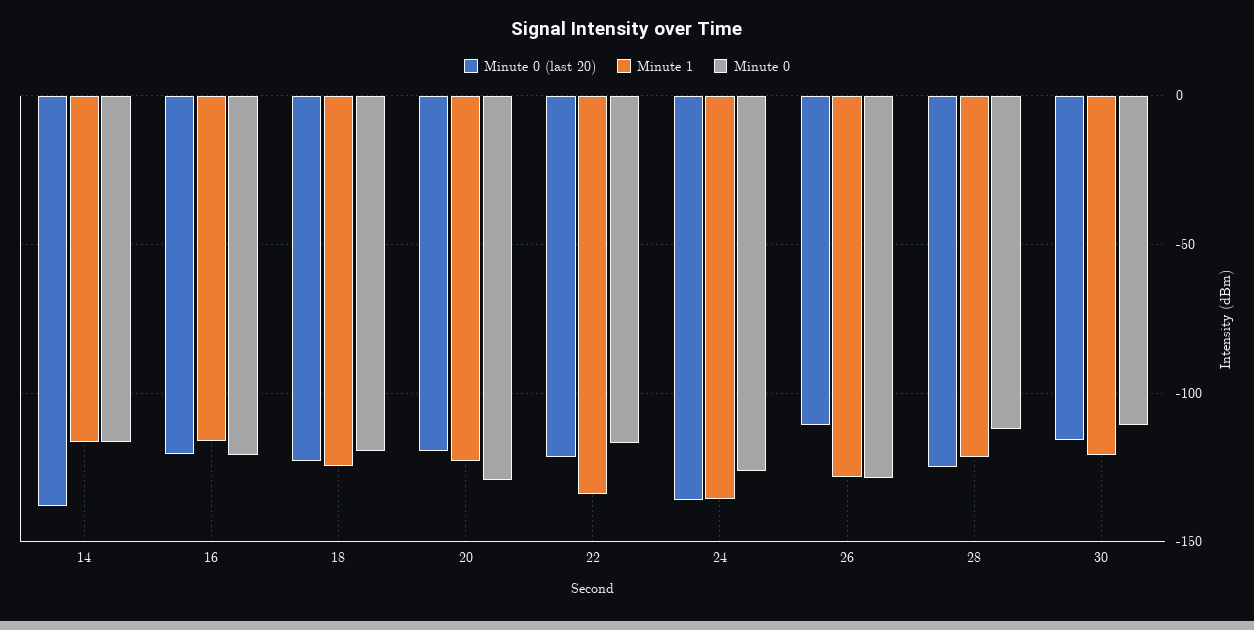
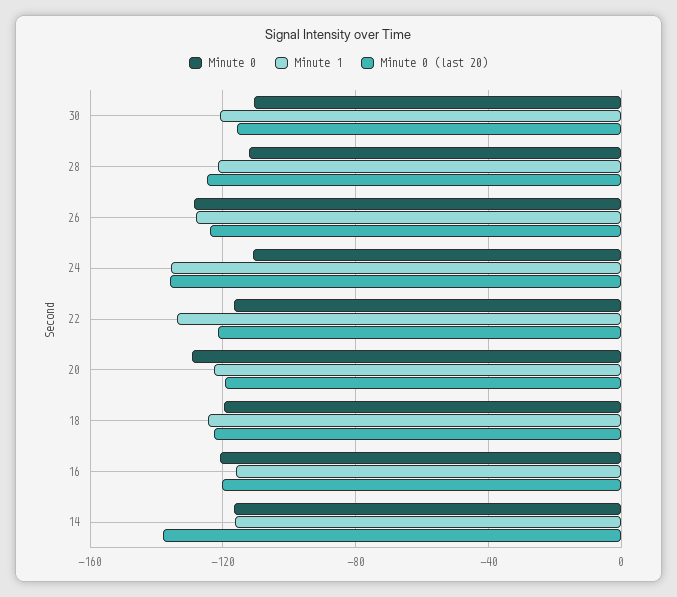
  {
    "Minute 0 (last 20)": {
      "14": -140,
      "16": -120,
      "18": -125,
      "20": -120,
      "22": -120,
      "24": -135,
-     "26": -110,
+     "26": -125,
      "28": -125,
      "30": -115
    },
    "Minute 1": {
      "14": -115,
      "16": -115,
      "18": -125,
      "20": -125,
      "22": -135,
      "24": -135,
      "26": -130,
      "28": -120,
      "30": -120
    },
    "Minute 0": {
      "14": -115,
      "16": -120,
      "18": -120,
      "20": -130,
      "22": -115,
-     "24": -125,
+     "24": -110,
      "26": -130,
      "28": -110,
      "30": -110
    }
  }

